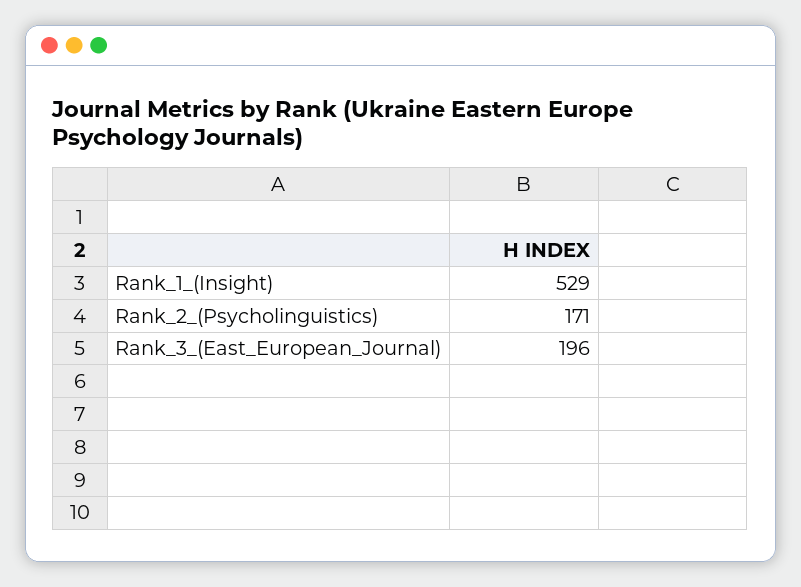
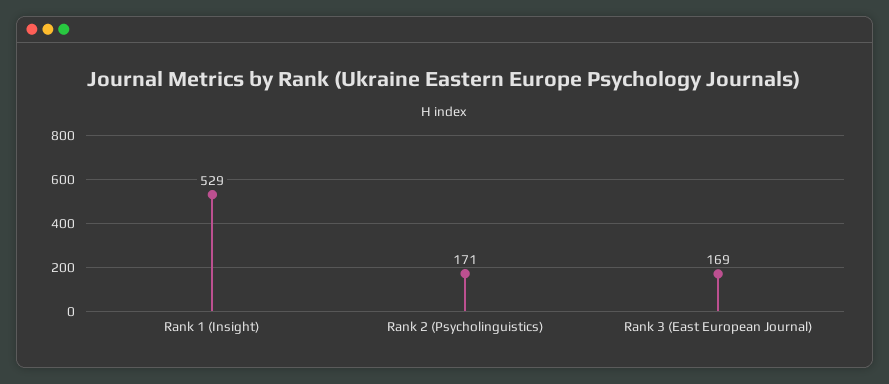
  {
    "Rank_1_(Insight)": 529,
    "Rank_2_(Psycholinguistics)": 171,
-   "Rank_3_(East_European_Journal)": 196
+   "Rank_3_(East_European_Journal)": 169
  }

